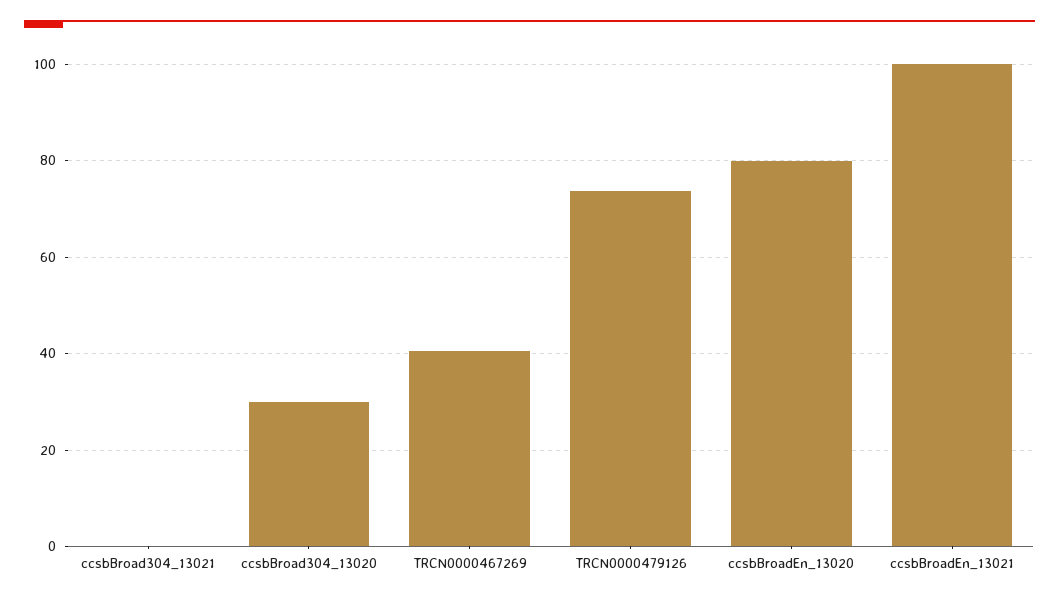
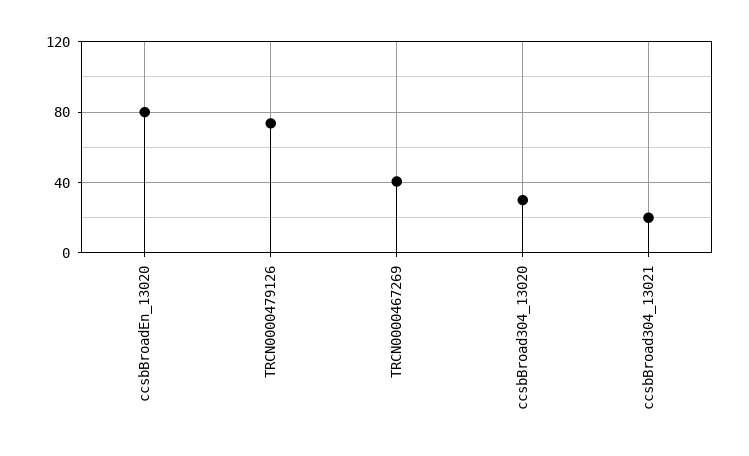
  {
-   "ccsbBroad304_13021": 0,
+   "ccsbBroad304_13021": 20,
    "ccsbBroad304_13020": 30,
    "TRCN0000467269": 40,
    "TRCN0000479126": 74,
-   "ccsbBroadEn_13020": 80,
+   "ccsbBroadEn_13020": 80
-   "ccsbBroadEn_13021": 100
  }

